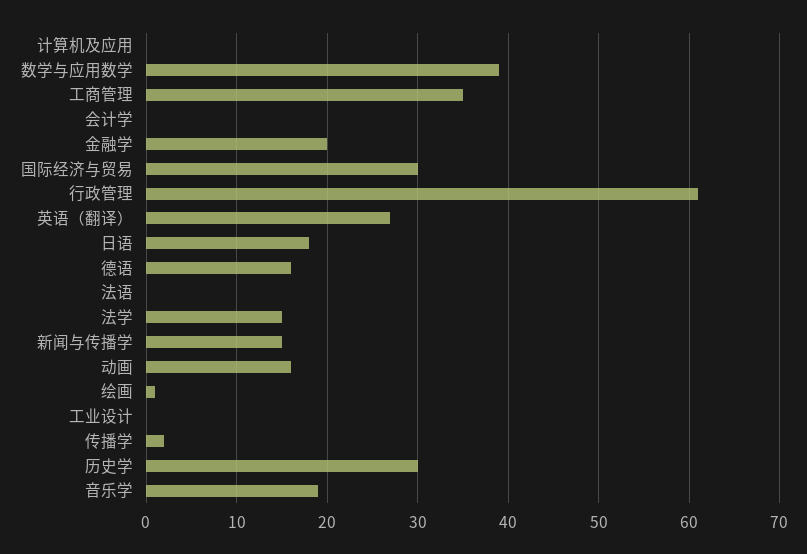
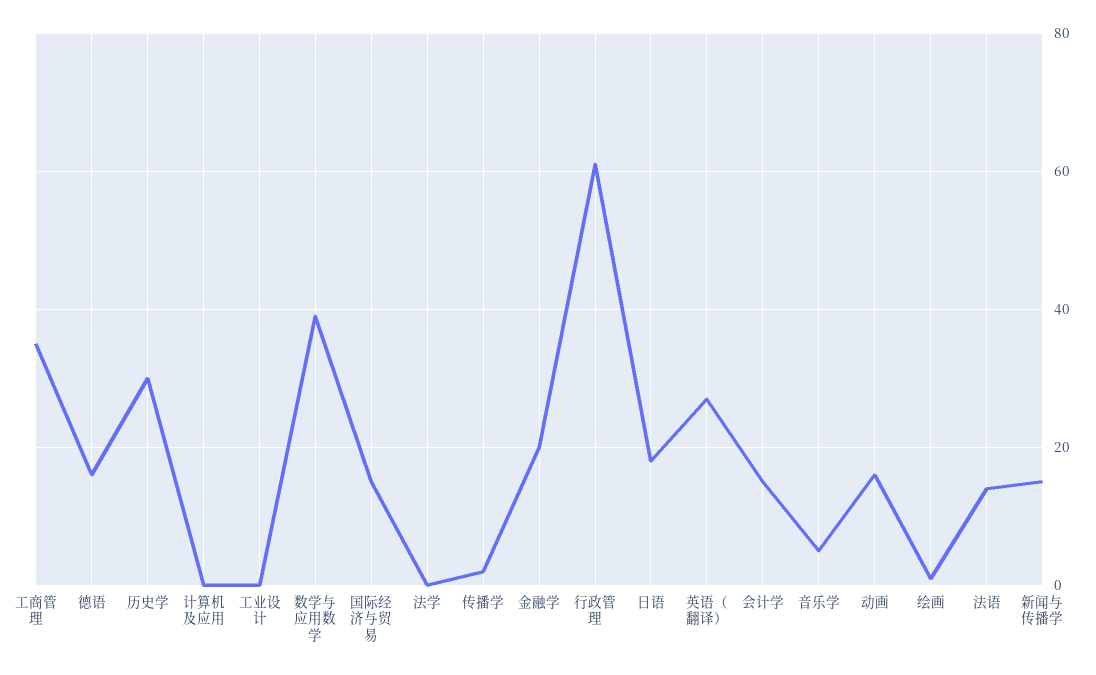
  {
    "计算机及应用": 0,
    "数学与应用数学": 39,
    "工商管理": 35,
-   "会计学": 0,
+   "会计学": 15,
    "金融学": 20,
-   "国际经济与贸易": 30,
+   "国际经济与贸易": 15,
    "行政管理": 61,
    "英语（翻译）": 27,
    "日语": 18,
    "德语": 16,
-   "法语": 0,
+   "法语": 15,
-   "法学": 15,
+   "法学": 0,
    "新闻与传播学": 15,
    "动画": 16,
    "绘画": 1,
    "工业设计": 0,
    "传播学": 2,
    "历史学": 30,
-   "音乐学": 19
+   "音乐学": 5
  }

